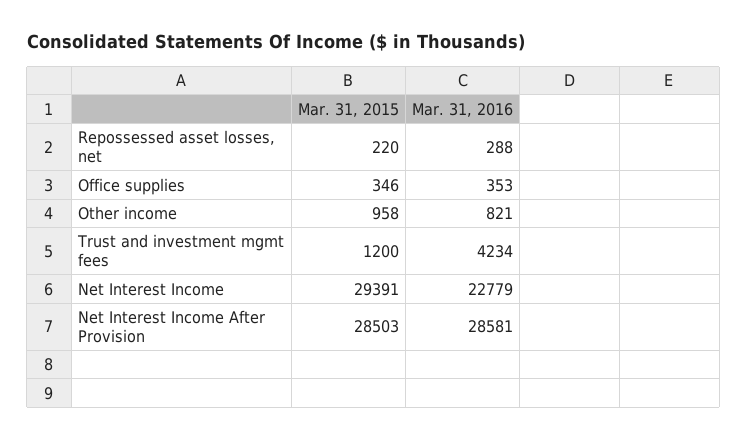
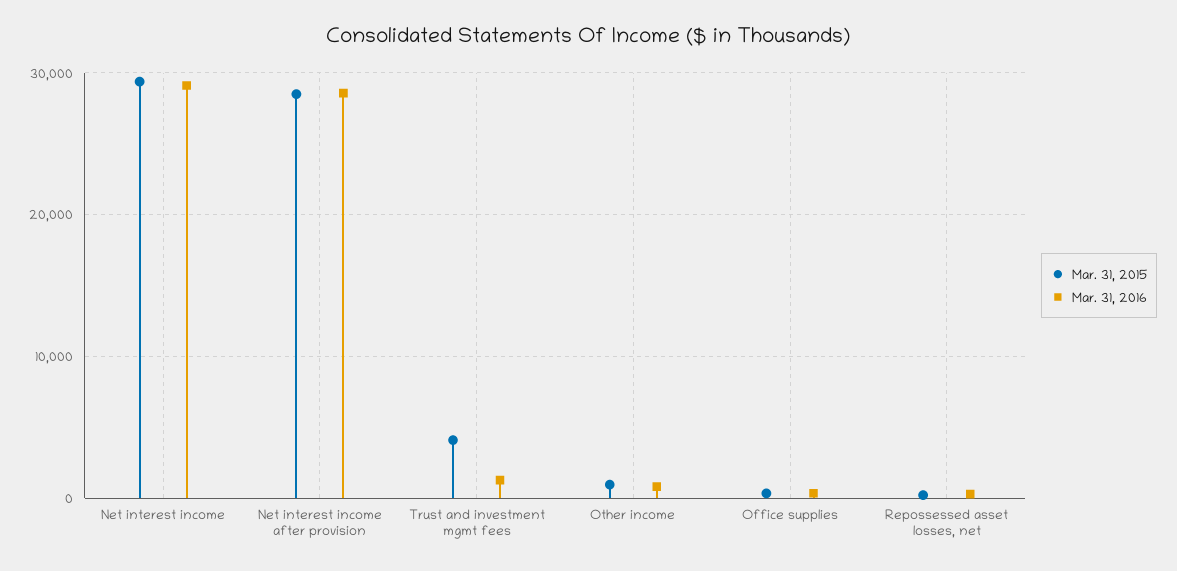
  {
    "Mar. 31, 2015": {
      "Repossessed asset losses, net": 220,
      "Office supplies": 346,
      "Other income": 958,
-     "Trust and investment mgmt fees": 1200,
+     "Trust and investment mgmt fees": 4000,
      "Net Interest Income": 29391,
      "Net Interest Income After Provision": 28503
    },
    "Mar. 31, 2016": {
      "Repossessed asset losses, net": 288,
      "Office supplies": 353,
      "Other income": 821,
-     "Trust and investment mgmt fees": 4234,
+     "Trust and investment mgmt fees": 1000,
-     "Net Interest Income": 22779,
+     "Net Interest Income": 29000,
      "Net Interest Income After Provision": 28581
    }
  }

